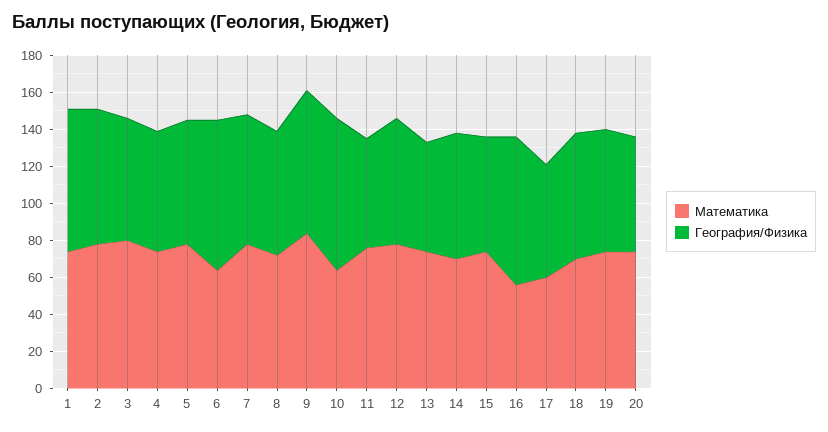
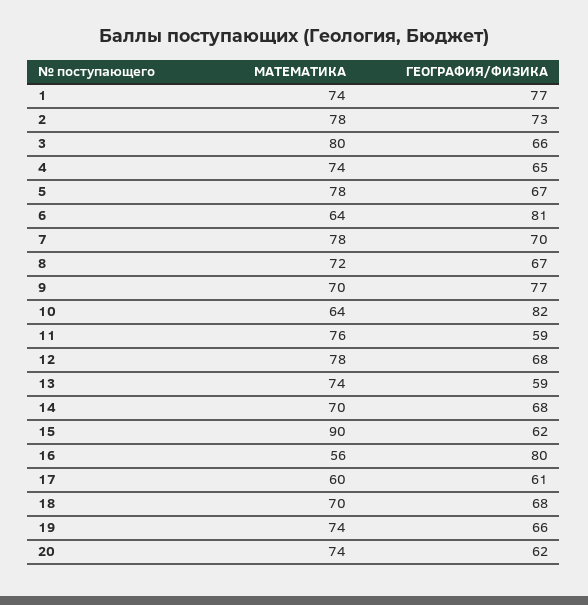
  {
    "Математика": {
      "1": 74,
      "2": 78,
      "3": 80,
      "4": 74,
      "5": 78,
      "6": 64,
      "7": 78,
      "8": 72,
-     "9": 85,
+     "9": 70,
      "10": 64,
      "11": 76,
      "12": 78,
      "13": 74,
      "14": 70,
-     "15": 75,
+     "15": 90,
      "16": 56,
      "17": 60,
      "18": 70,
      "19": 74,
      "20": 74
    },
    "География/Физика": {
      "1": 77,
      "2": 73,
      "3": 66,
      "4": 65,
      "5": 67,
      "6": 81,
      "7": 70,
      "8": 67,
      "9": 77,
      "10": 82,
      "11": 59,
      "12": 68,
      "13": 59,
      "14": 68,
      "15": 62,
      "16": 80,
      "17": 61,
      "18": 68,
      "19": 66,
      "20": 62
    }
  }

